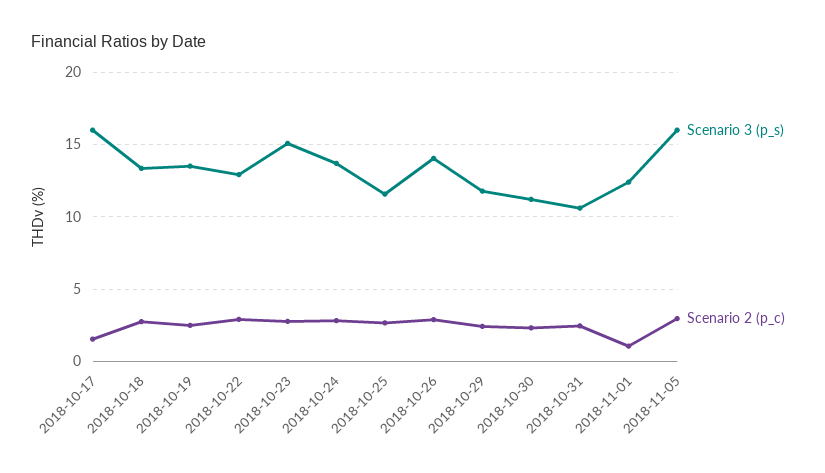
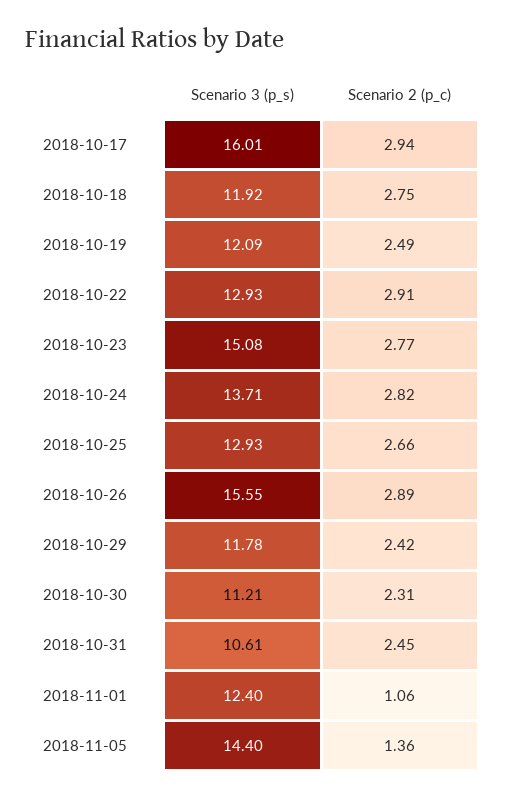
  {
    "Scenario 3 (p_s)": {
      "2018-10-17": 16.01,
-     "2018-10-18": 13.5,
+     "2018-10-18": 11.92,
-     "2018-10-19": 13.5,
+     "2018-10-19": 12.09,
      "2018-10-22": 12.93,
      "2018-10-23": 15.08,
      "2018-10-24": 13.71,
-     "2018-10-25": 11.5,
+     "2018-10-25": 12.93,
-     "2018-10-26": 14,
+     "2018-10-26": 15.55,
      "2018-10-29": 11.78,
      "2018-10-30": 11.21,
      "2018-10-31": 10.61,
      "2018-11-01": 12.4,
-     "2018-11-05": 16
+     "2018-11-05": 14.4
    },
    "Scenario 2 (p_c)": {
-     "2018-10-17": 1.5,
+     "2018-10-17": 2.94,
      "2018-10-18": 2.75,
      "2018-10-19": 2.49,
      "2018-10-22": 2.91,
      "2018-10-23": 2.77,
      "2018-10-24": 2.82,
      "2018-10-25": 2.66,
      "2018-10-26": 2.89,
      "2018-10-29": 2.42,
      "2018-10-30": 2.31,
      "2018-10-31": 2.45,
      "2018-11-01": 1.06,
-     "2018-11-05": 3
+     "2018-11-05": 1.36
    }
  }

